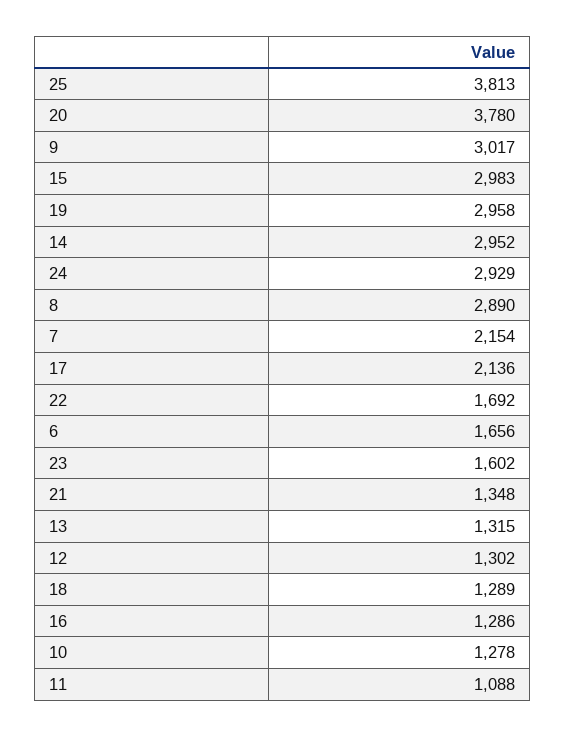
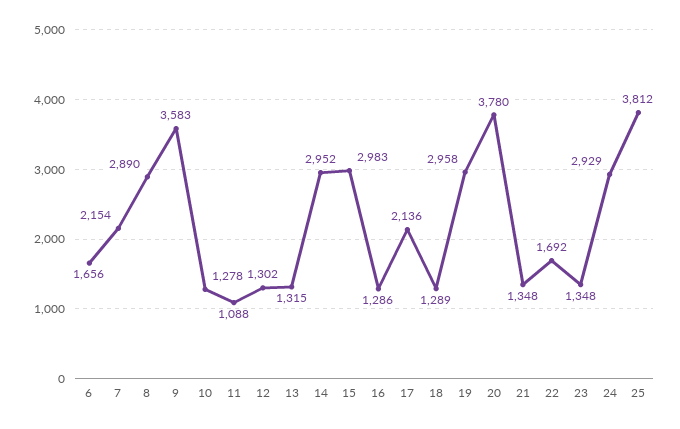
  {
-   "25": 3813,
+   "25": 3812,
    "20": 3780,
-   "9": 3017,
+   "9": 3583,
    "15": 2983,
    "19": 2958,
    "14": 2952,
    "24": 2929,
    "8": 2890,
    "7": 2154,
    "17": 2136,
    "22": 1692,
    "6": 1656,
-   "23": 1602,
+   "23": 1348,
    "21": 1348,
    "13": 1315,
    "12": 1302,
    "18": 1289,
    "16": 1286,
    "10": 1278,
    "11": 1088
  }

